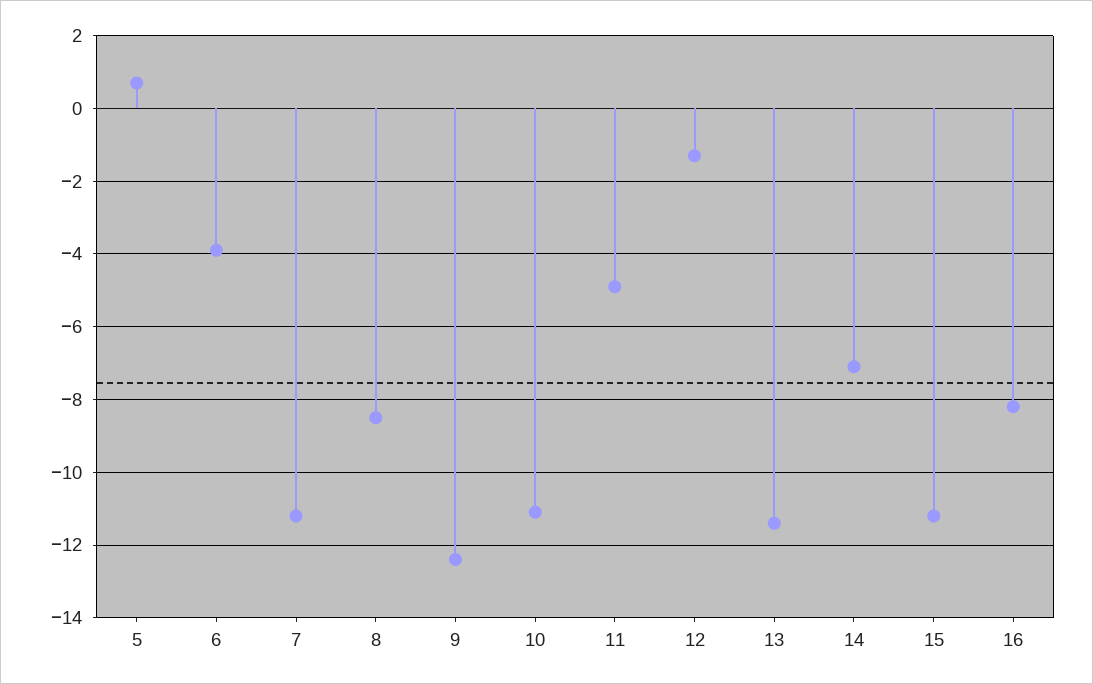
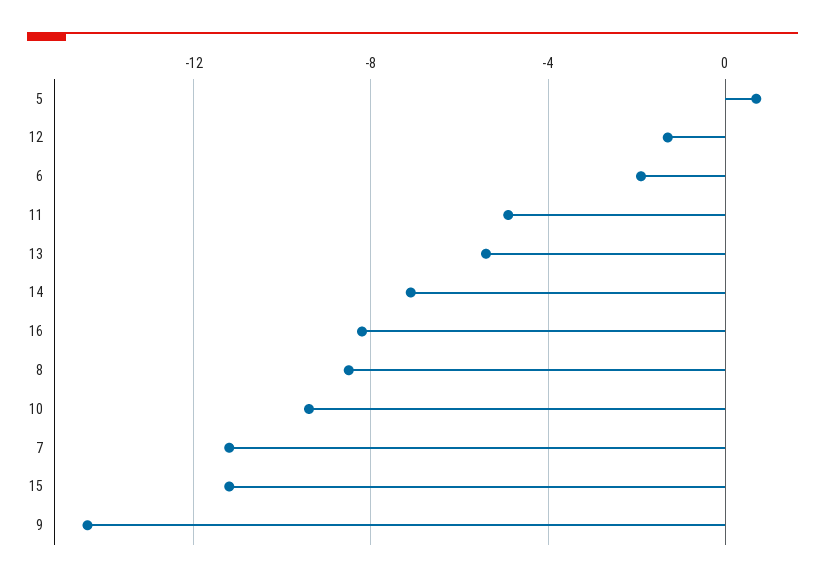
  {
    "5": 0.5,
-   "6": -4,
+   "6": -2,
    "7": -11,
    "8": -8.5,
-   "9": -12.5,
+   "9": -14.5,
-   "10": -11,
+   "10": -9.5,
    "11": -5,
    "12": -1.5,
-   "13": -11.5,
+   "13": -5.5,
    "14": -7,
    "15": -11,
    "16": -8
  }

